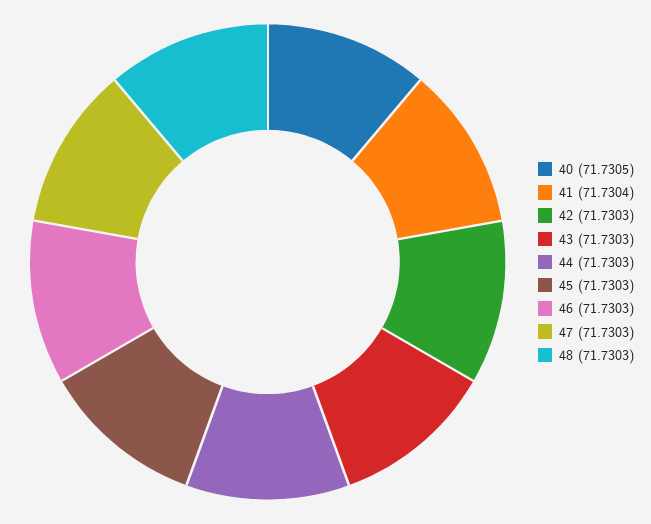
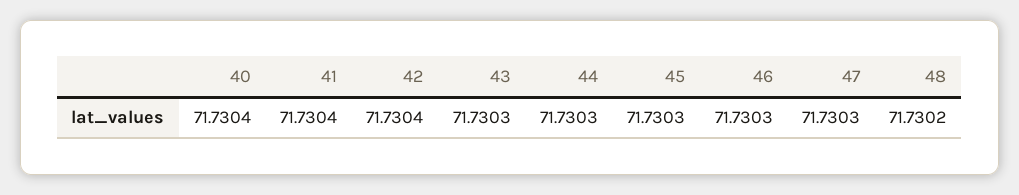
  {
-   "40": 71.7305,
+   "40": 71.7304,
    "41": 71.7304,
-   "42": 71.7303,
+   "42": 71.7304,
    "43": 71.7303,
    "44": 71.7303,
    "45": 71.7303,
    "46": 71.7303,
    "47": 71.7303,
-   "48": 71.7303
+   "48": 71.7302
  }

